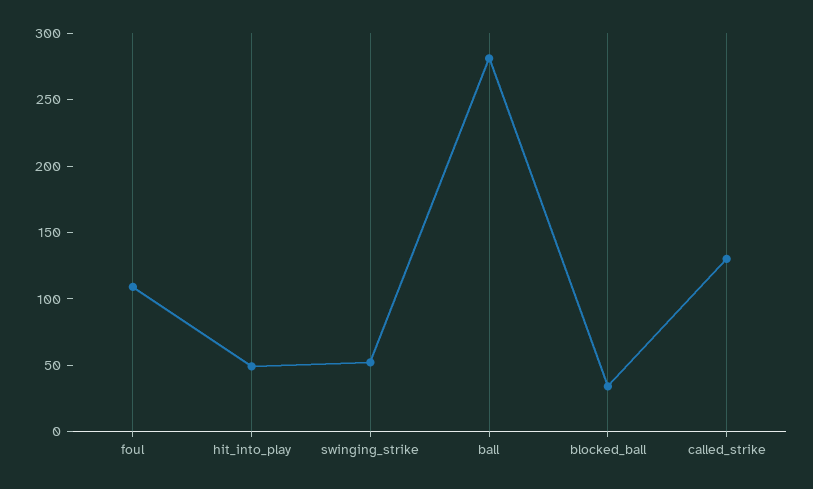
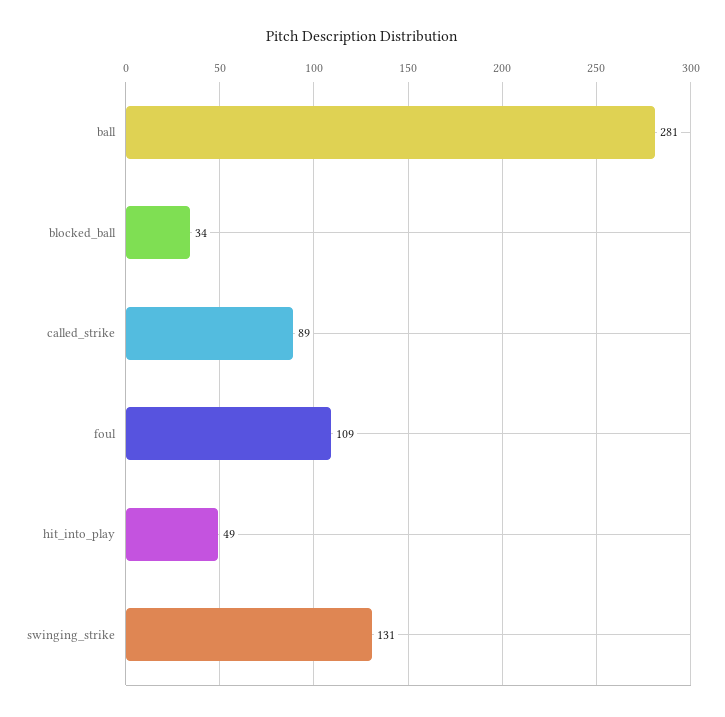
  {
    "foul": 109,
    "hit_into_play": 49,
-   "swinging_strike": 50,
+   "swinging_strike": 131,
    "ball": 281,
    "blocked_ball": 34,
-   "called_strike": 130
+   "called_strike": 89
  }

